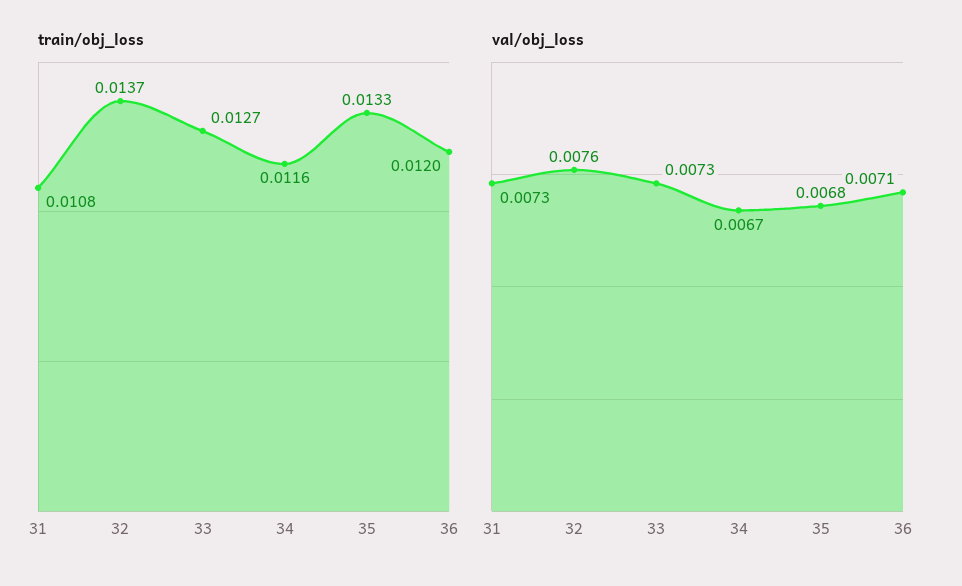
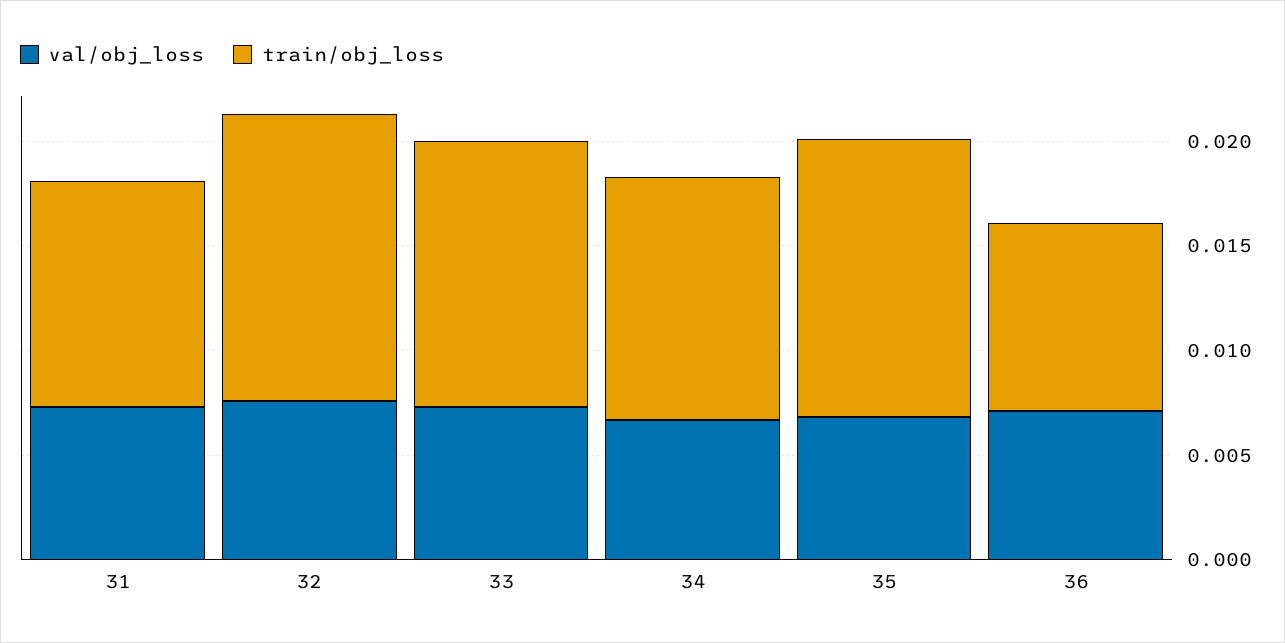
  {
    "train/obj_loss": {
      "31": 0.0108,
      "32": 0.0137,
      "33": 0.0127,
      "34": 0.0116,
      "35": 0.0133,
-     "36": 0.012
+     "36": 0.009
    },
    "val/obj_loss": {
      "31": 0.0073,
      "32": 0.0076,
      "33": 0.0073,
      "34": 0.0067,
      "35": 0.0068,
      "36": 0.0071
    }
  }

